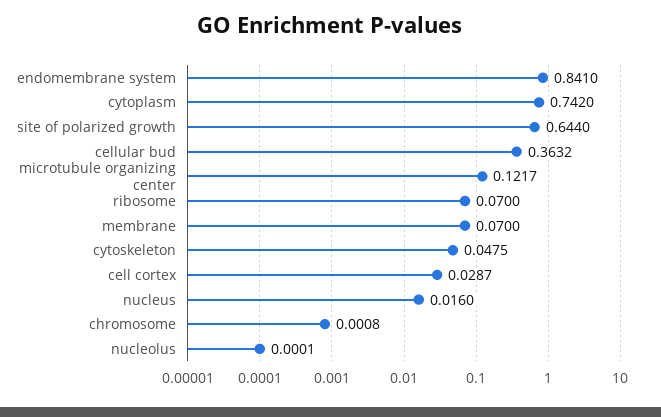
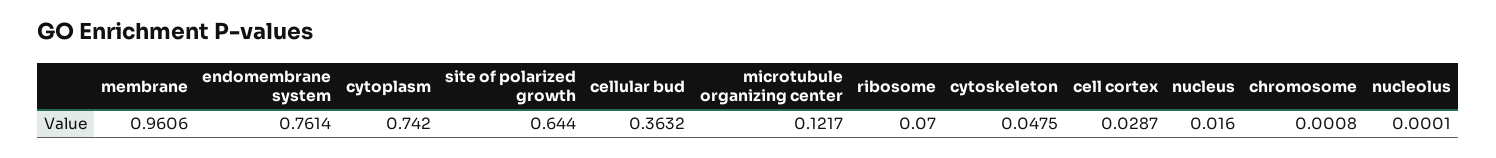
  {
-   "endomembrane system": 0.841,
+   "endomembrane system": 0.7614,
    "cytoplasm": 0.742,
    "site of polarized growth": 0.644,
    "cellular bud": 0.3632,
    "microtubule organizing center": 0.1217,
    "ribosome": 0.07,
-   "membrane": 0.07,
+   "membrane": 0.9606,
    "cytoskeleton": 0.0475,
    "cell cortex": 0.0287,
    "nucleus": 0.016,
    "chromosome": 0.0008,
    "nucleolus": 0.0001
  }

